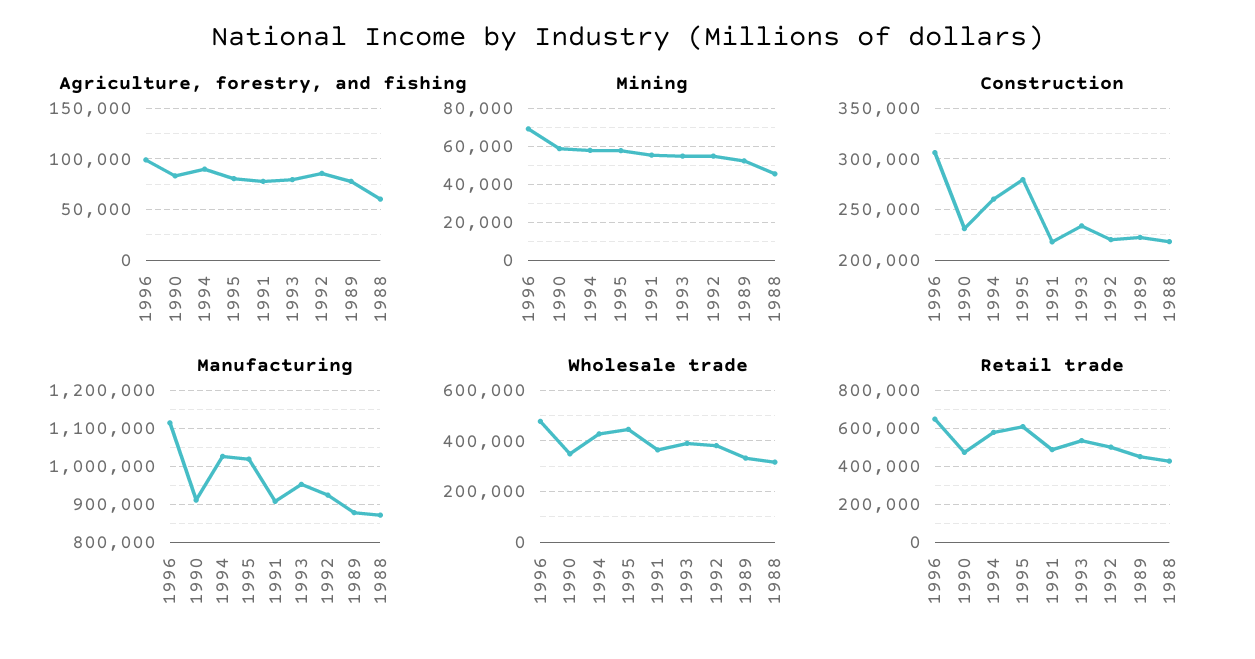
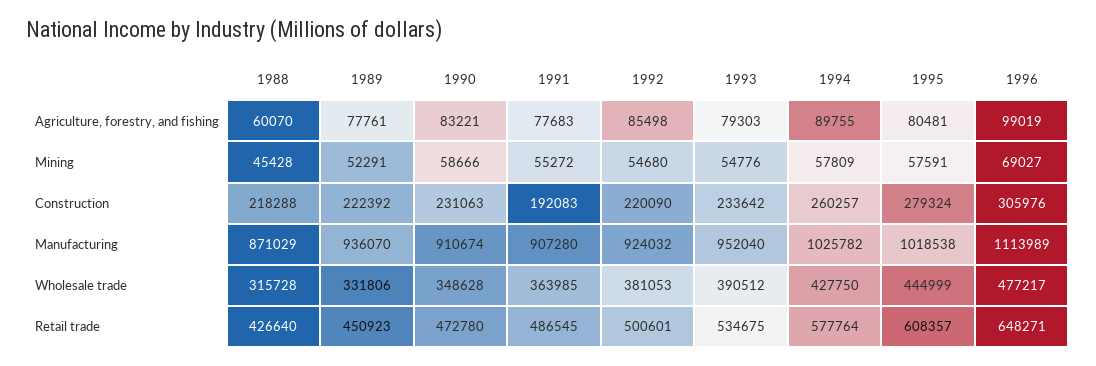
  {
    "Agriculture, forestry, and fishing": {
      "1996": 99019,
      "1990": 83221,
      "1994": 89755,
      "1995": 80481,
      "1991": 77683,
      "1993": 79303,
      "1992": 85498,
      "1989": 77761,
      "1988": 60070
    },
    "Mining": {
      "1996": 69027,
      "1990": 58666,
      "1994": 57809,
      "1995": 57591,
      "1991": 55272,
      "1993": 54776,
      "1992": 54680,
      "1989": 52291,
      "1988": 45428
    },
    "Construction": {
      "1996": 305976,
      "1990": 231063,
      "1994": 260257,
      "1995": 279324,
-     "1991": 220000,
+     "1991": 192083,
      "1993": 233642,
      "1992": 220090,
      "1989": 222392,
      "1988": 218288
    },
    "Manufacturing": {
      "1996": 1113989,
      "1990": 910674,
      "1994": 1025782,
      "1995": 1018538,
      "1991": 907280,
      "1993": 952040,
      "1992": 924032,
-     "1989": 880000,
+     "1989": 936070,
      "1988": 871029
    },
    "Wholesale trade": {
      "1996": 477217,
      "1990": 348628,
      "1994": 427750,
      "1995": 444999,
      "1991": 363985,
      "1993": 390512,
      "1992": 381053,
      "1989": 331806,
      "1988": 315728
    },
    "Retail trade": {
      "1996": 648271,
      "1990": 472780,
      "1994": 577764,
      "1995": 608357,
      "1991": 486545,
      "1993": 534675,
      "1992": 500601,
      "1989": 450923,
      "1988": 426640
    }
  }

